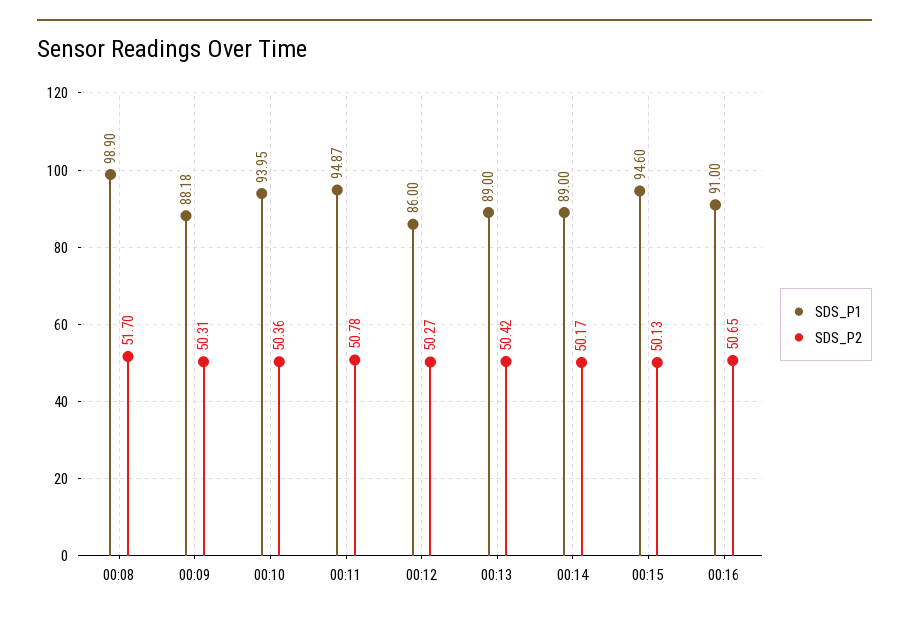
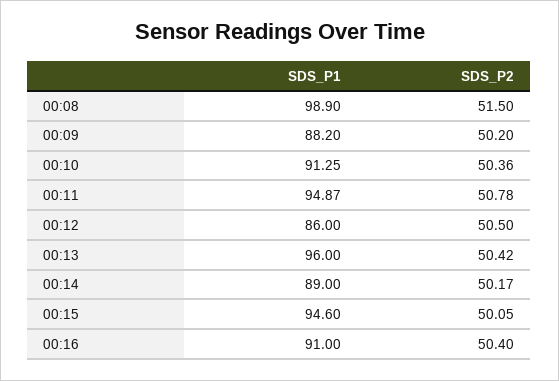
  {
    "SDS_P1": {
      "00:08": 98.9,
-     "00:09": 88.18,
+     "00:09": 88.2,
-     "00:10": 93.95,
+     "00:10": 91.25,
      "00:11": 94.87,
      "00:12": 86,
-     "00:13": 89,
+     "00:13": 96,
      "00:14": 89,
      "00:15": 94.6,
      "00:16": 91
    },
    "SDS_P2": {
-     "00:08": 51.7,
+     "00:08": 51.5,
-     "00:09": 50.31,
+     "00:09": 50.2,
      "00:10": 50.36,
      "00:11": 50.78,
-     "00:12": 50.27,
+     "00:12": 50.5,
      "00:13": 50.42,
      "00:14": 50.17,
-     "00:15": 50.13,
+     "00:15": 50.05,
-     "00:16": 50.65
+     "00:16": 50.4
    }
  }

